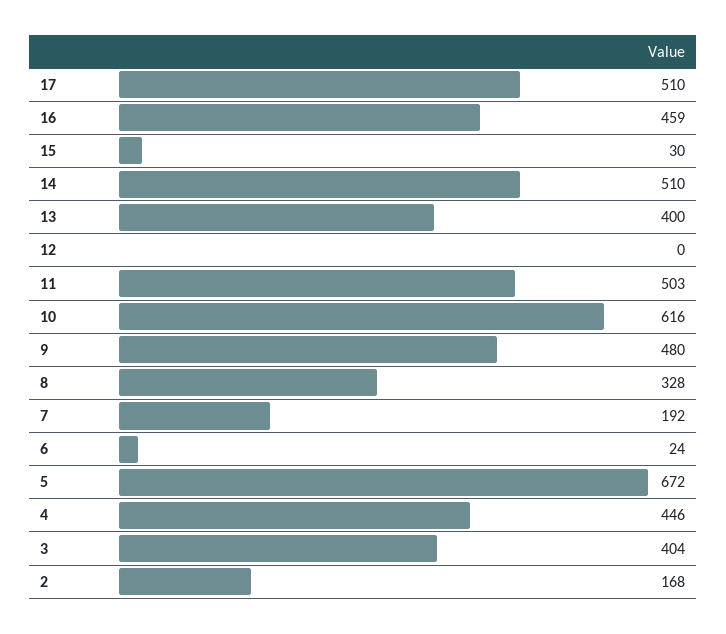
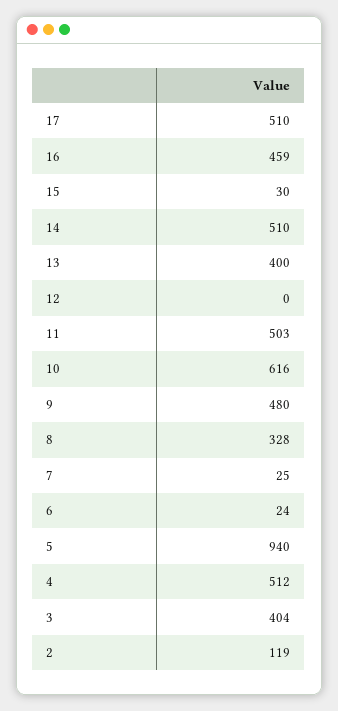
  {
    "17": 510,
    "16": 459,
    "15": 30,
    "14": 510,
    "13": 400,
    "12": 0,
    "11": 503,
    "10": 616,
    "9": 480,
    "8": 328,
-   "7": 192,
+   "7": 25,
    "6": 24,
-   "5": 672,
+   "5": 940,
-   "4": 446,
+   "4": 512,
    "3": 404,
-   "2": 168
+   "2": 119
  }

